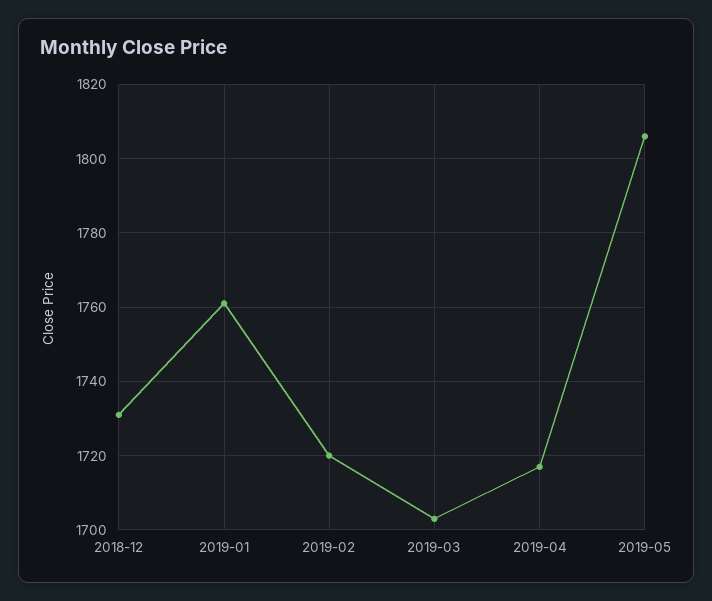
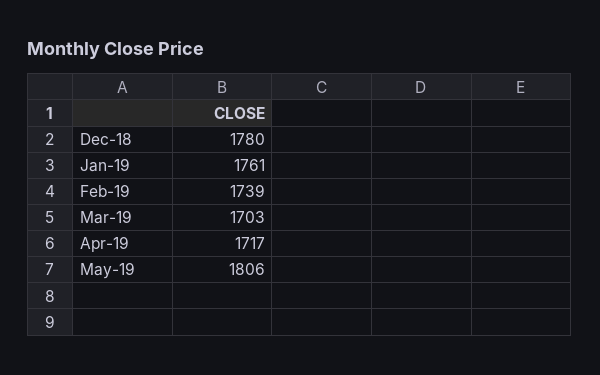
  {
-   "2018-12": 1730,
+   "2018-12": 1780,
    "2019-01": 1761,
-   "2019-02": 1720,
+   "2019-02": 1739,
    "2019-03": 1703,
    "2019-04": 1717,
    "2019-05": 1806
  }

